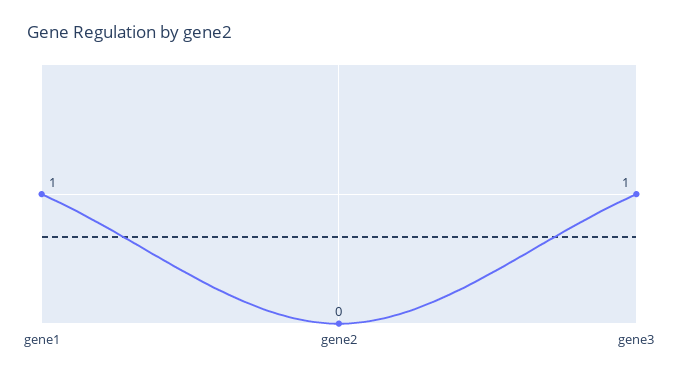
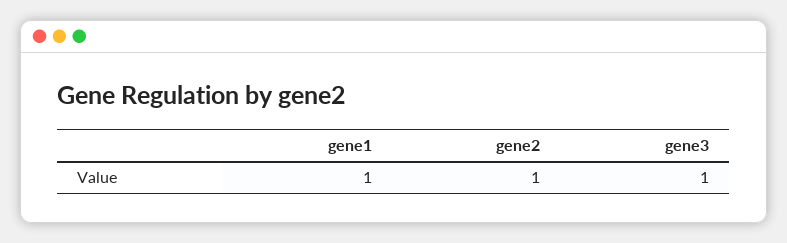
  {
    "gene1": 1,
-   "gene2": 0,
+   "gene2": 1,
    "gene3": 1
  }

